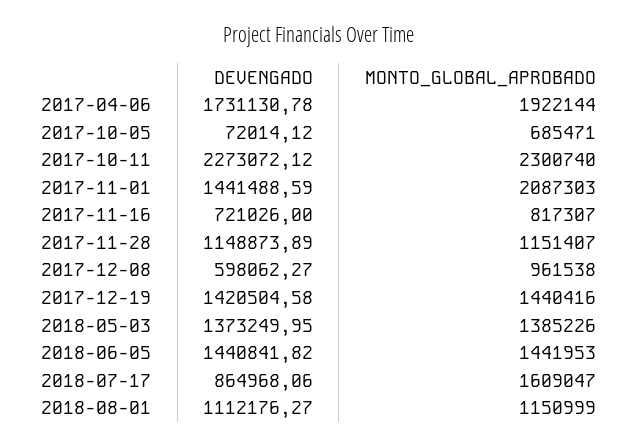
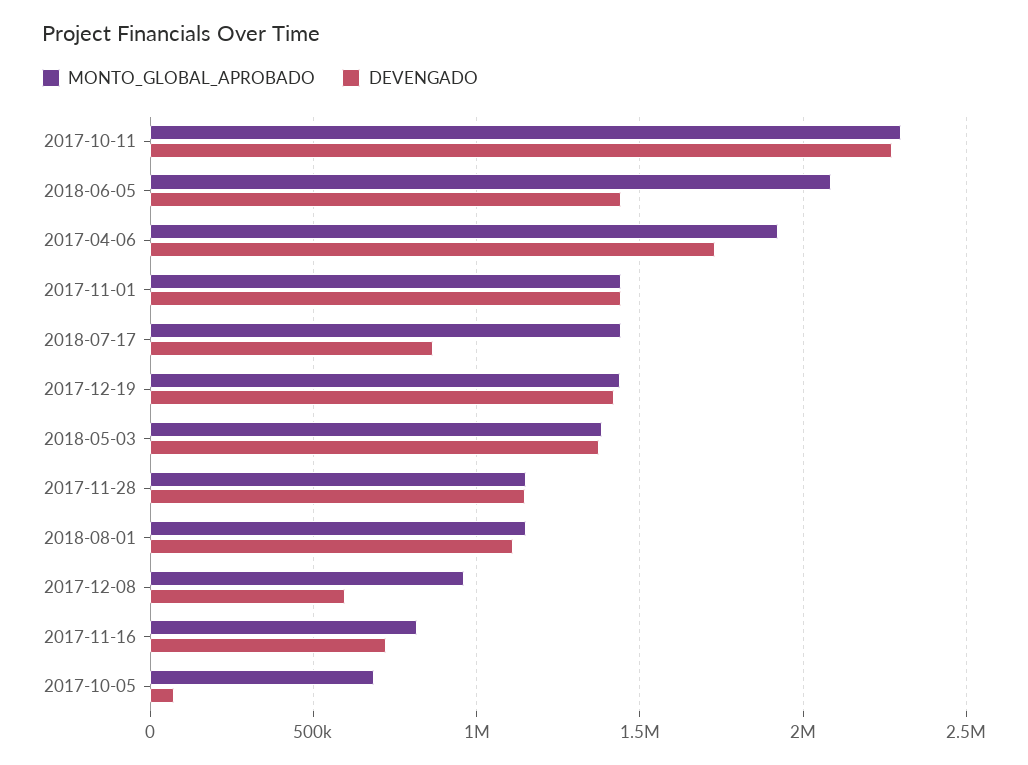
  {
    "DEVENGADO": {
      "2017-04-06": 1731130.78,
      "2017-10-05": 72014.12,
      "2017-10-11": 2273072.12,
      "2017-11-01": 1441488.59,
      "2017-11-16": 721026,
      "2017-11-28": 1148873.89,
      "2017-12-08": 598062.27,
      "2017-12-19": 1420504.58,
      "2018-05-03": 1373249.95,
      "2018-06-05": 1440841.82,
      "2018-07-17": 864968.06,
      "2018-08-01": 1112176.27
    },
    "MONTO_GLOBAL_APROBADO": {
      "2017-04-06": 1922144,
      "2017-10-05": 685471,
      "2017-10-11": 2300740,
-     "2017-11-01": 2087303,
+     "2017-11-01": 1450000,
      "2017-11-16": 817307,
      "2017-11-28": 1151407,
      "2017-12-08": 961538,
      "2017-12-19": 1440416,
      "2018-05-03": 1385226,
-     "2018-06-05": 1441953,
+     "2018-06-05": 2100000,
-     "2018-07-17": 1609047,
+     "2018-07-17": 1450000,
      "2018-08-01": 1150999
    }
  }

